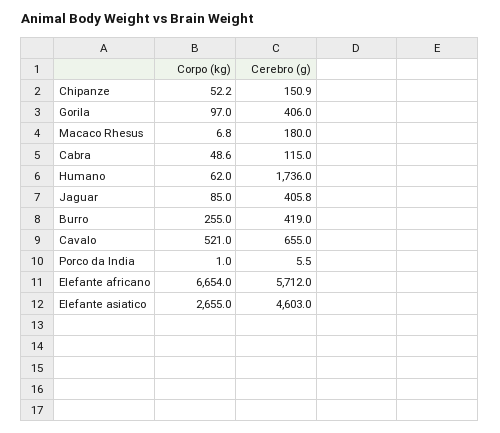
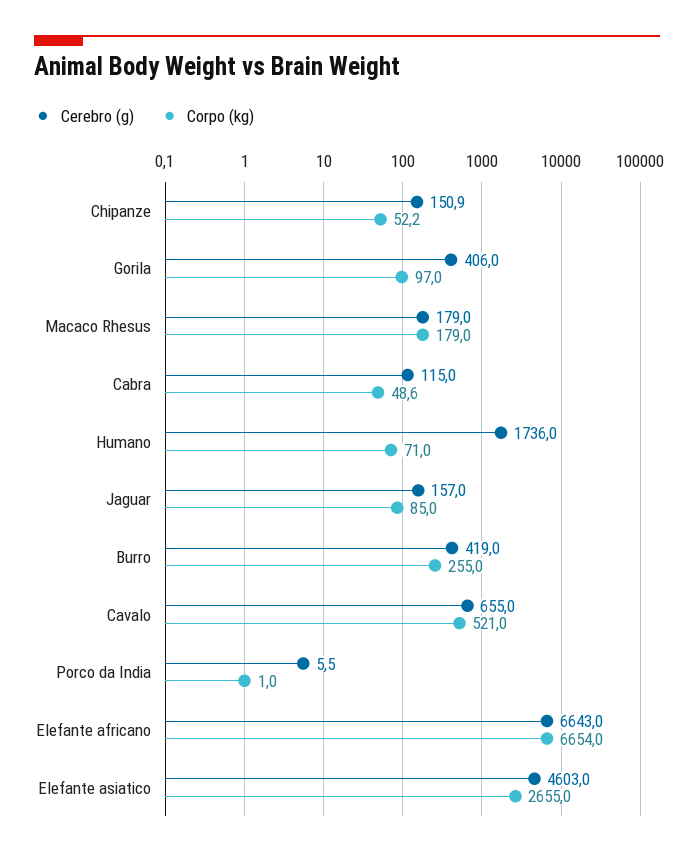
  {
    "Corpo (kg)": {
      "Chipanze": 52.2,
      "Gorila": 97,
-     "Macaco Rhesus": 6.8,
+     "Macaco Rhesus": 179,
      "Cabra": 48.6,
-     "Humano": 62,
+     "Humano": 71,
      "Jaguar": 85,
      "Burro": 255,
      "Cavalo": 521,
      "Porco da India": 1,
      "Elefante africano": 6654,
      "Elefante asiatico": 2655
    },
    "Cerebro (g)": {
      "Chipanze": 150.9,
      "Gorila": 406,
-     "Macaco Rhesus": 180,
+     "Macaco Rhesus": 179,
      "Cabra": 115,
      "Humano": 1736,
-     "Jaguar": 405.8,
+     "Jaguar": 157,
      "Burro": 419,
      "Cavalo": 655,
      "Porco da India": 5.5,
-     "Elefante africano": 5712,
+     "Elefante africano": 6643,
      "Elefante asiatico": 4603
    }
  }

